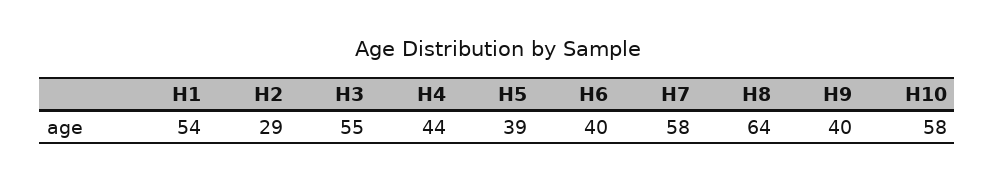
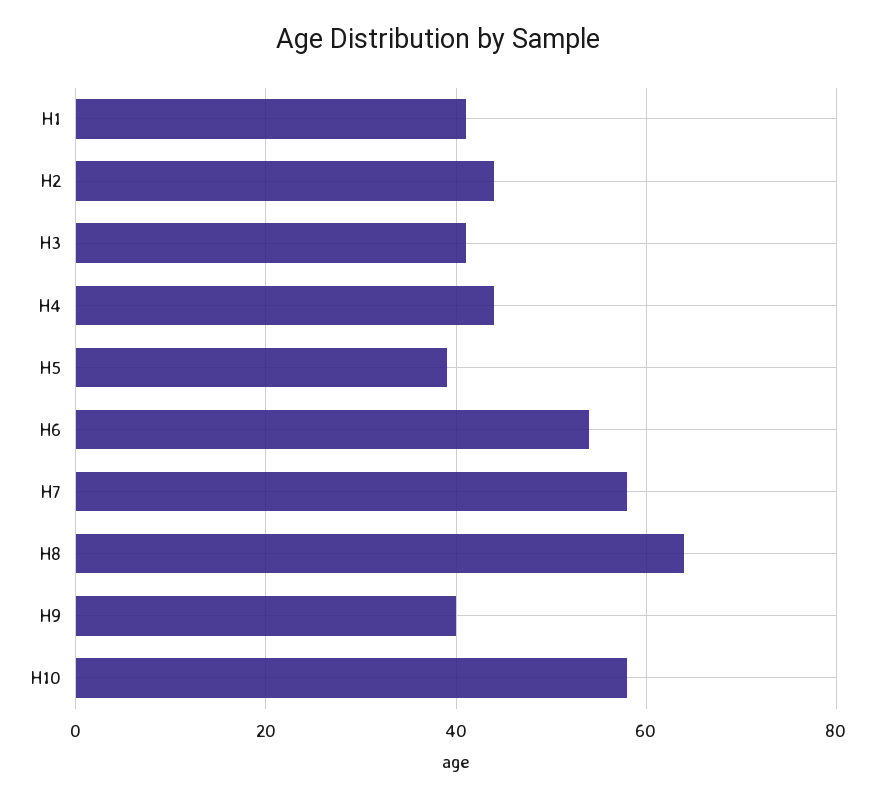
  {
-   "H1": 54,
+   "H1": 40,
-   "H2": 29,
+   "H2": 45,
-   "H3": 55,
+   "H3": 40,
    "H4": 44,
    "H5": 39,
-   "H6": 40,
+   "H6": 55,
    "H7": 58,
    "H8": 64,
    "H9": 40,
    "H10": 58
  }

